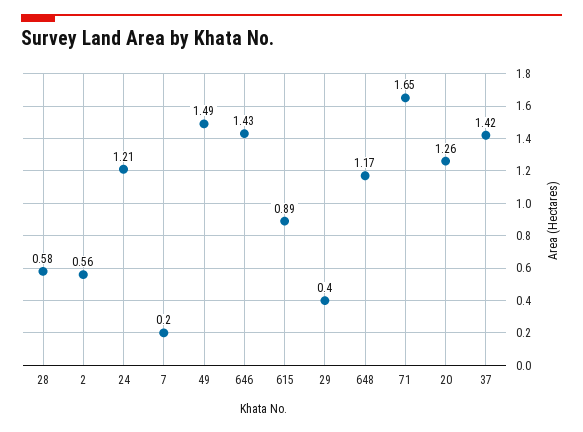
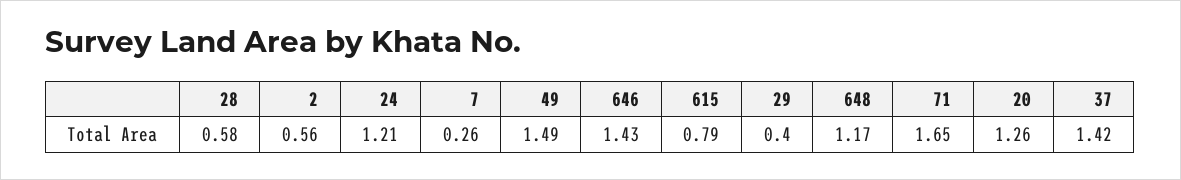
  {
    "28": 0.58,
    "2": 0.56,
    "24": 1.21,
-   "7": 0.2,
+   "7": 0.26,
    "49": 1.49,
    "646": 1.43,
-   "615": 0.89,
+   "615": 0.79,
    "29": 0.4,
    "648": 1.17,
    "71": 1.65,
    "20": 1.26,
    "37": 1.42
  }

